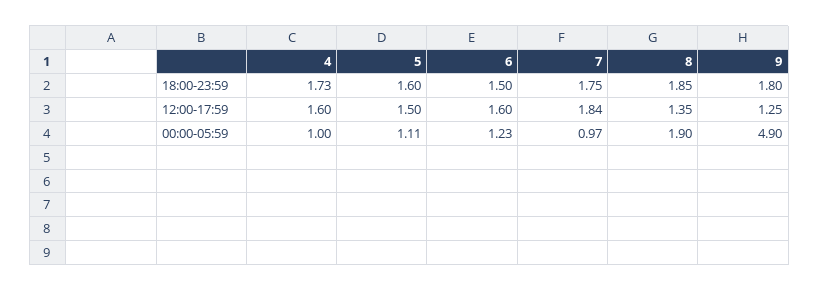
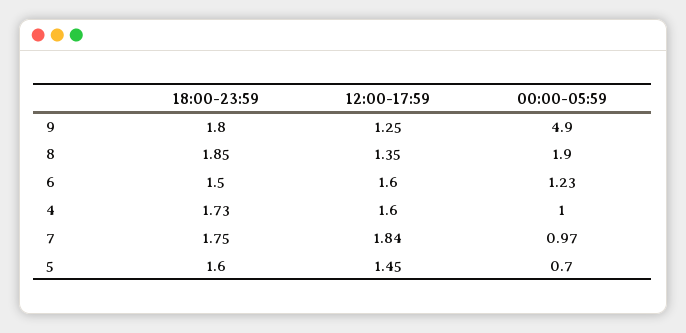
  {
    "4": {
      "18:00-23:59": 1.73,
      "12:00-17:59": 1.6,
      "00:00-05:59": 1
    },
    "5": {
      "18:00-23:59": 1.6,
-     "12:00-17:59": 1.5,
+     "12:00-17:59": 1.45,
-     "00:00-05:59": 1.11
+     "00:00-05:59": 0.7
    },
    "6": {
      "18:00-23:59": 1.5,
      "12:00-17:59": 1.6,
      "00:00-05:59": 1.23
    },
    "7": {
      "18:00-23:59": 1.75,
      "12:00-17:59": 1.84,
      "00:00-05:59": 0.97
    },
    "8": {
      "18:00-23:59": 1.85,
      "12:00-17:59": 1.35,
      "00:00-05:59": 1.9
    },
    "9": {
      "18:00-23:59": 1.8,
      "12:00-17:59": 1.25,
      "00:00-05:59": 4.9
    }
  }

